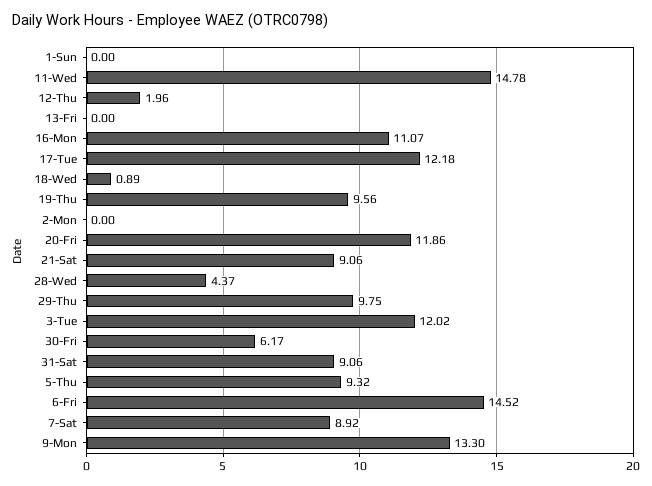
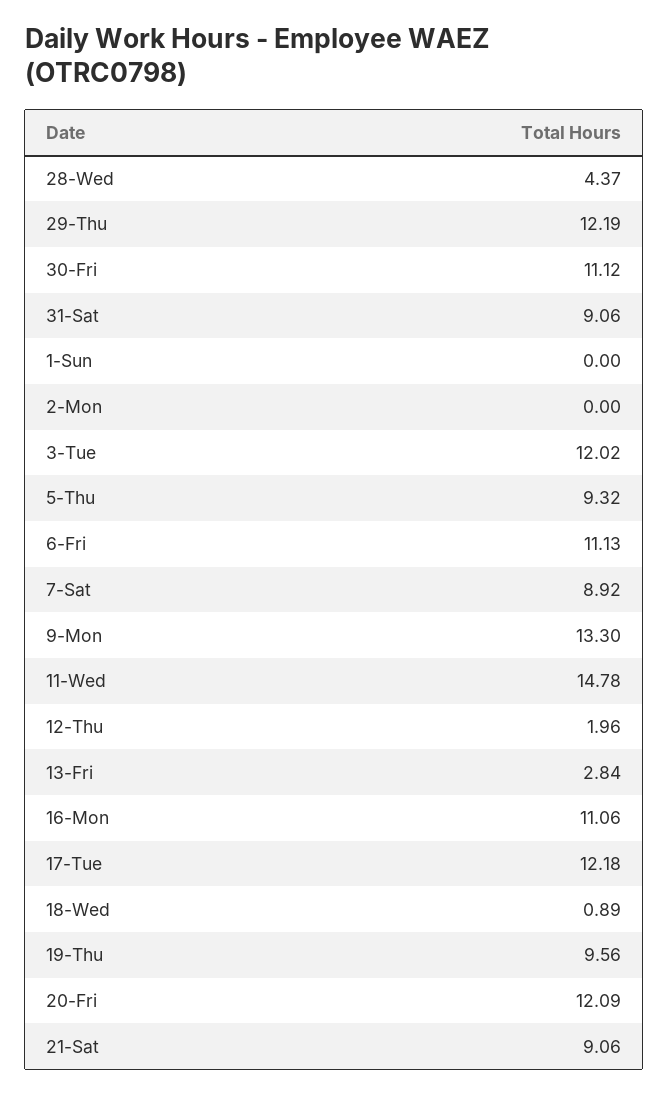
  {
    "1-Sun": 0,
    "11-Wed": 14.78,
    "12-Thu": 1.96,
-   "13-Fri": 0,
+   "13-Fri": 2.84,
-   "16-Mon": 11.07,
+   "16-Mon": 11.06,
    "17-Tue": 12.18,
    "18-Wed": 0.89,
    "19-Thu": 9.56,
    "2-Mon": 0,
-   "20-Fri": 11.86,
+   "20-Fri": 12.09,
    "21-Sat": 9.06,
    "28-Wed": 4.37,
-   "29-Thu": 9.75,
+   "29-Thu": 12.19,
    "3-Tue": 12.02,
-   "30-Fri": 6.17,
+   "30-Fri": 11.12,
    "31-Sat": 9.06,
    "5-Thu": 9.32,
-   "6-Fri": 14.52,
+   "6-Fri": 11.13,
    "7-Sat": 8.92,
    "9-Mon": 13.3
  }

